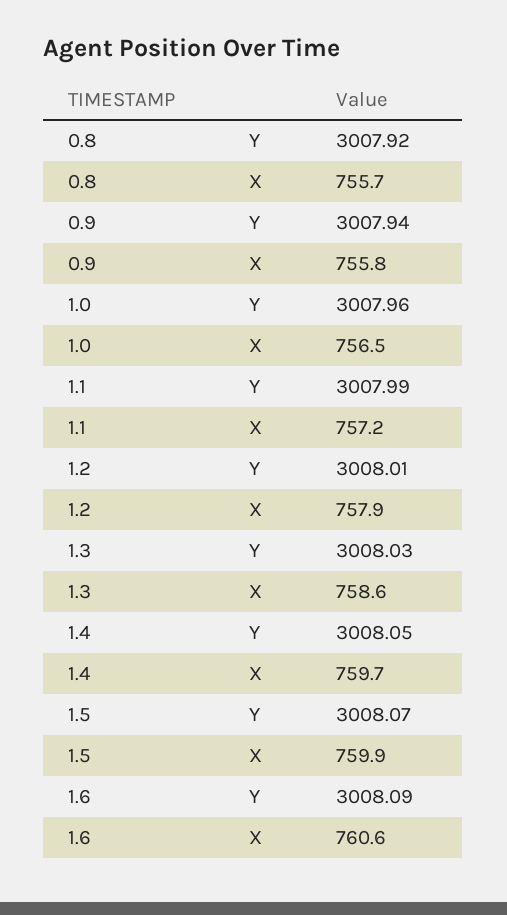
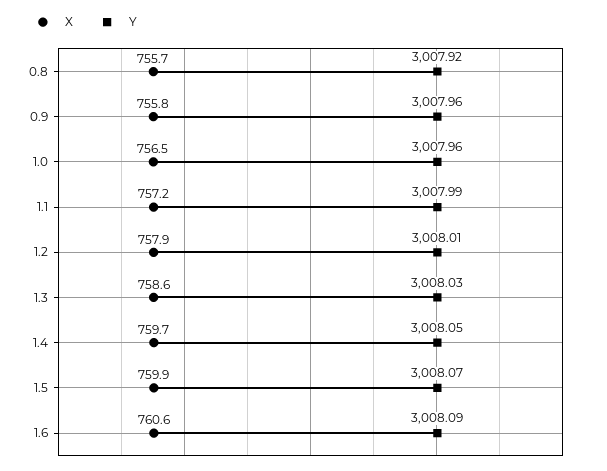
  {
    "Y": {
      "0.8": 3007.92,
-     "0.9": 3007.94,
+     "0.9": 3007.96,
      "1.0": 3007.96,
      "1.1": 3007.99,
      "1.2": 3008.01,
      "1.3": 3008.03,
      "1.4": 3008.05,
      "1.5": 3008.07,
      "1.6": 3008.09
    },
    "X": {
      "0.8": 755.7,
      "0.9": 755.8,
      "1.0": 756.5,
      "1.1": 757.2,
      "1.2": 757.9,
      "1.3": 758.6,
      "1.4": 759.7,
      "1.5": 759.9,
      "1.6": 760.6
    }
  }

